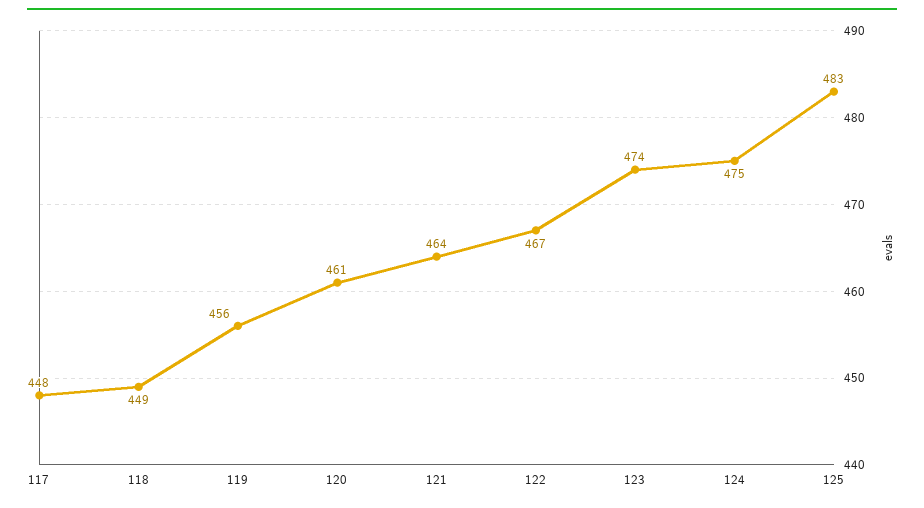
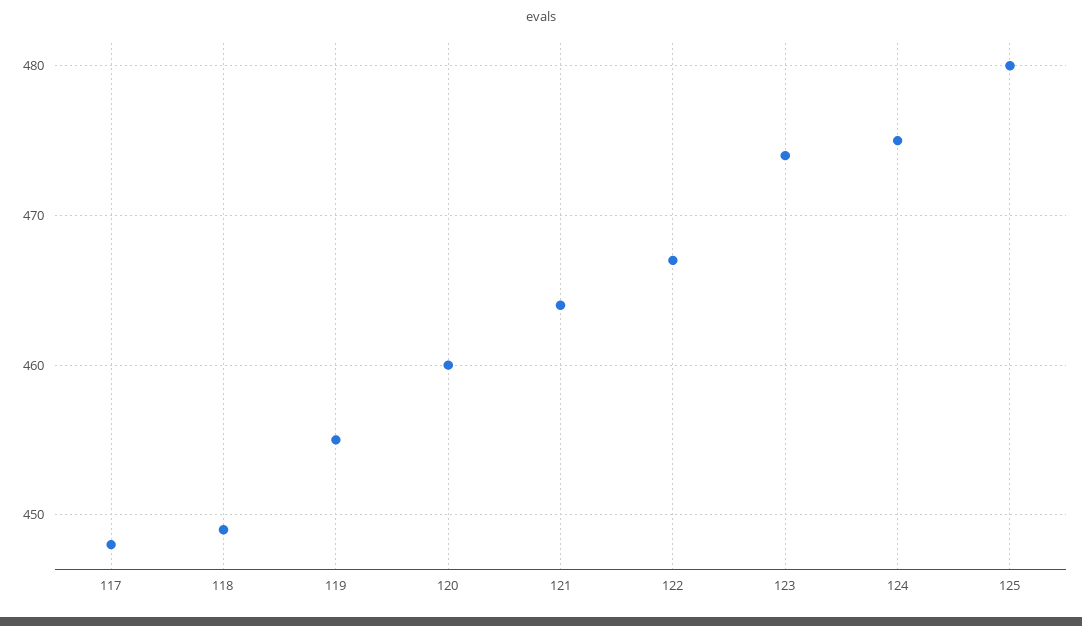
  {
    "117": 448,
    "118": 449,
-   "119": 456,
+   "119": 455,
-   "120": 461,
+   "120": 460,
    "121": 464,
    "122": 467,
    "123": 474,
    "124": 475,
-   "125": 483
+   "125": 480
  }

